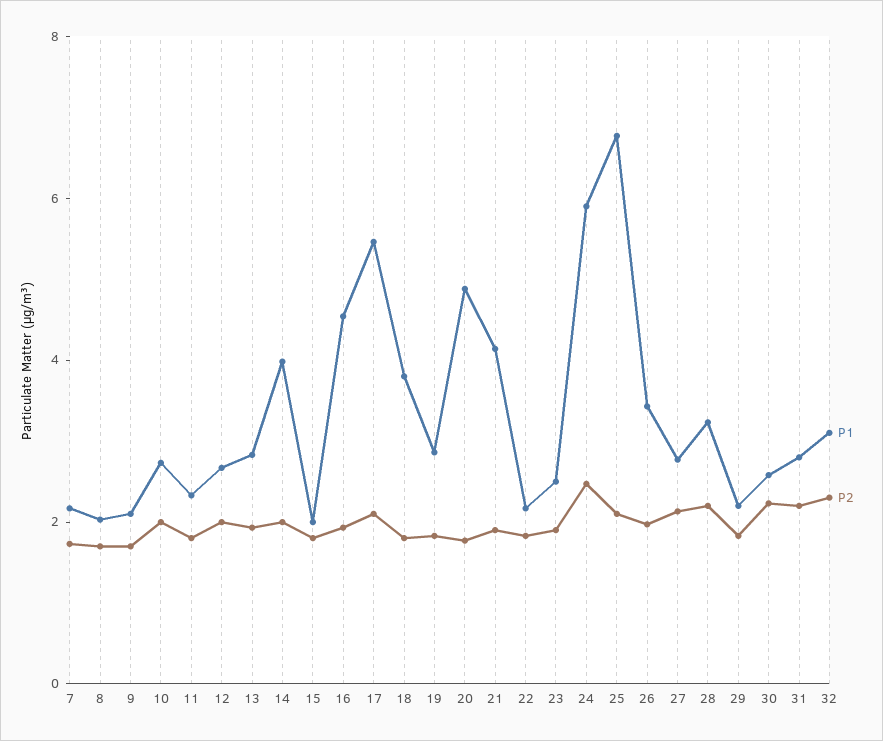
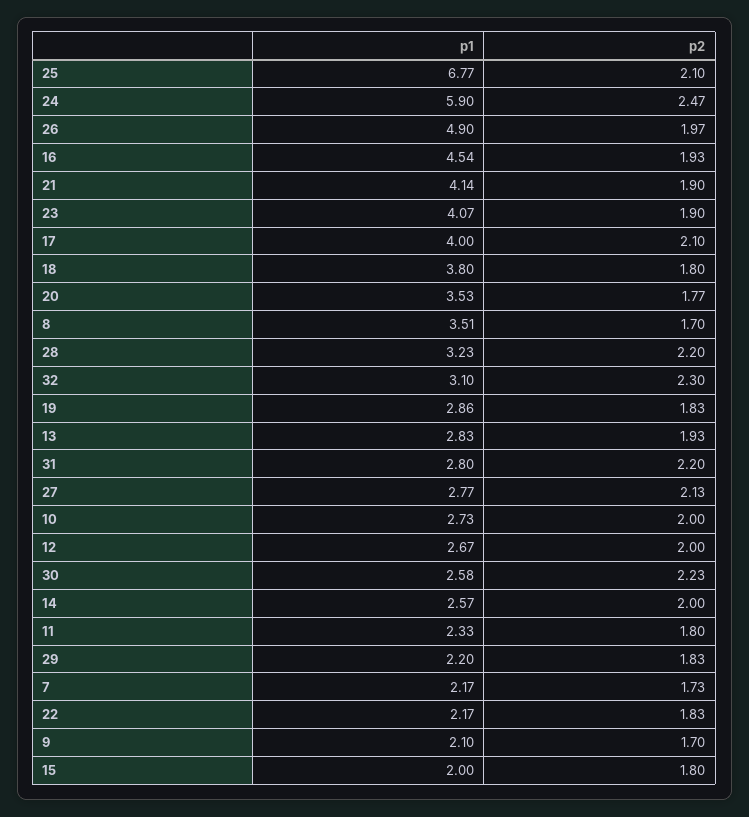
  {
    "P1": {
      "7": 2.17,
-     "8": 2,
+     "8": 3.51,
      "9": 2.1,
      "10": 2.73,
      "11": 2.33,
      "12": 2.67,
      "13": 2.83,
-     "14": 4,
+     "14": 2.57,
      "15": 2,
      "16": 4.54,
-     "17": 5.5,
+     "17": 4,
      "18": 3.8,
      "19": 2.86,
-     "20": 5,
+     "20": 3.53,
      "21": 4.14,
      "22": 2.17,
-     "23": 2.5,
+     "23": 4.07,
      "24": 5.9,
      "25": 6.77,
-     "26": 3.5,
+     "26": 4.9,
      "27": 2.77,
      "28": 3.23,
      "29": 2.2,
      "30": 2.58,
      "31": 2.8,
      "32": 3.1
    },
    "P2": {
      "7": 1.73,
      "8": 1.7,
      "9": 1.7,
      "10": 2,
      "11": 1.8,
      "12": 2,
      "13": 1.93,
      "14": 2,
      "15": 1.8,
      "16": 1.93,
      "17": 2.1,
      "18": 1.8,
      "19": 1.83,
      "20": 1.77,
      "21": 1.9,
      "22": 1.83,
      "23": 1.9,
      "24": 2.47,
      "25": 2.1,
      "26": 1.97,
      "27": 2.13,
      "28": 2.2,
      "29": 1.83,
      "30": 2.23,
      "31": 2.2,
      "32": 2.3
    }
  }

